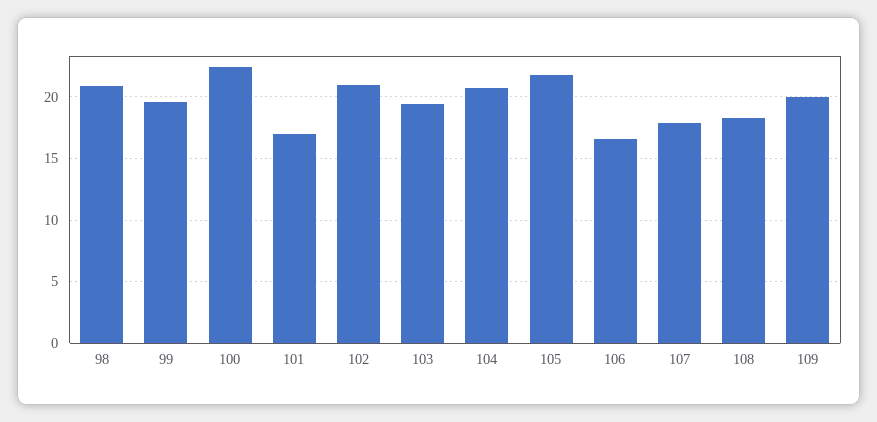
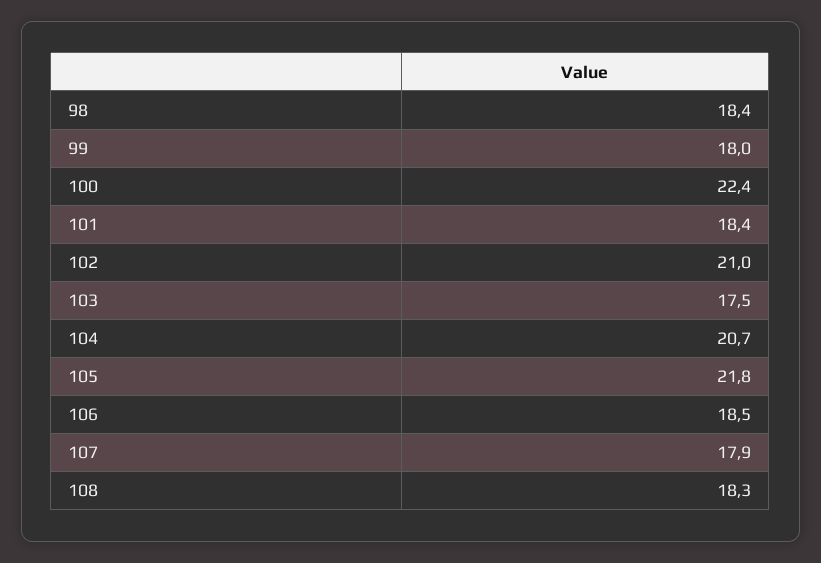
  {
-   "98": 21,
+   "98": 18.4,
-   "99": 19.5,
+   "99": 18,
    "100": 22.4,
-   "101": 17,
+   "101": 18.4,
    "102": 21,
-   "103": 19.5,
+   "103": 17.5,
    "104": 20.7,
    "105": 21.8,
-   "106": 16.5,
+   "106": 18.5,
    "107": 17.9,
-   "108": 18.3,
+   "108": 18.3
-   "109": 20
  }

